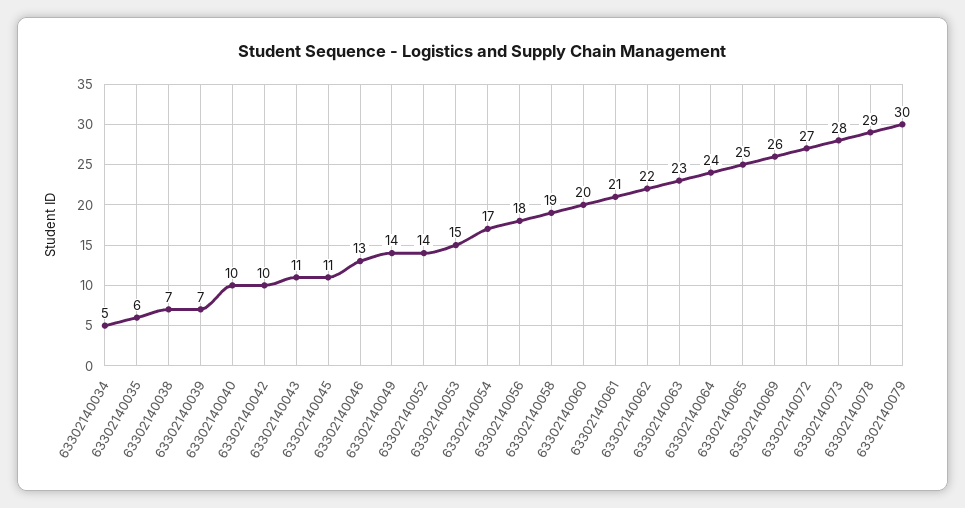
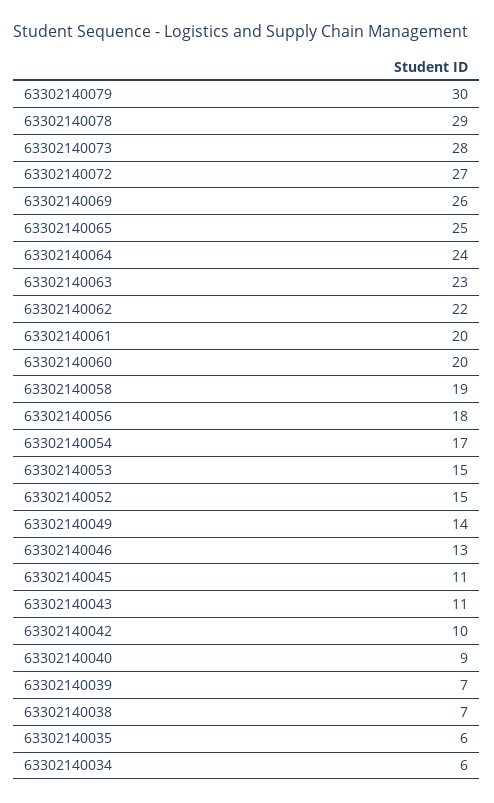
  {
-   "63302140034": 5,
+   "63302140034": 6,
    "63302140035": 6,
    "63302140038": 7,
    "63302140039": 7,
-   "63302140040": 10,
+   "63302140040": 9,
    "63302140042": 10,
    "63302140043": 11,
    "63302140045": 11,
    "63302140046": 13,
    "63302140049": 14,
-   "63302140052": 14,
+   "63302140052": 15,
    "63302140053": 15,
    "63302140054": 17,
    "63302140056": 18,
    "63302140058": 19,
    "63302140060": 20,
-   "63302140061": 21,
+   "63302140061": 20,
    "63302140062": 22,
    "63302140063": 23,
    "63302140064": 24,
    "63302140065": 25,
    "63302140069": 26,
    "63302140072": 27,
    "63302140073": 28,
    "63302140078": 29,
    "63302140079": 30
  }

